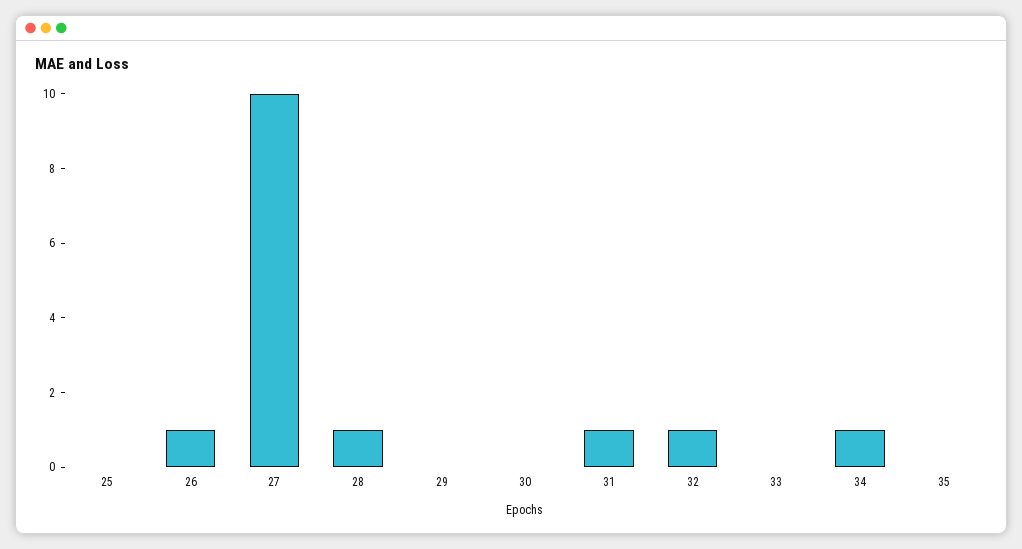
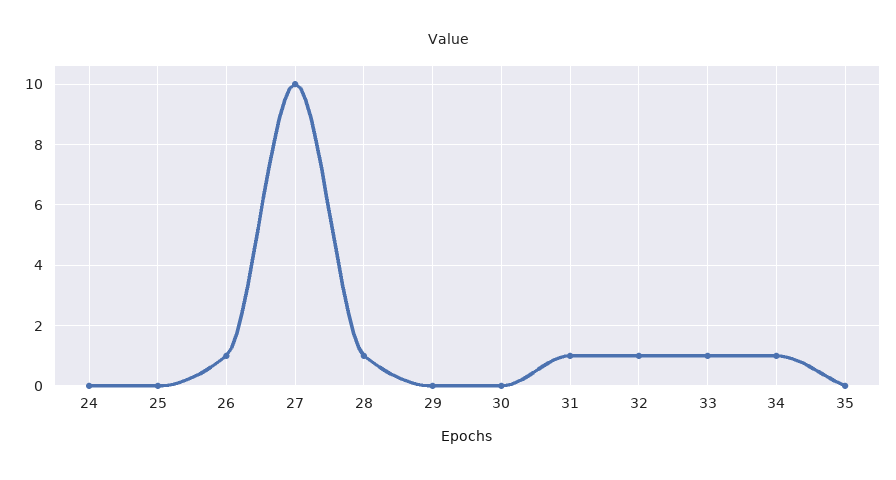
  {
    "25": 0,
    "26": 1,
    "27": 10,
    "28": 1,
    "29": 0,
    "30": 0,
    "31": 1,
    "32": 1,
-   "33": 0,
+   "33": 1,
    "34": 1,
-   "35": 0
+   "35": 0,
+   "24": 0
  }

